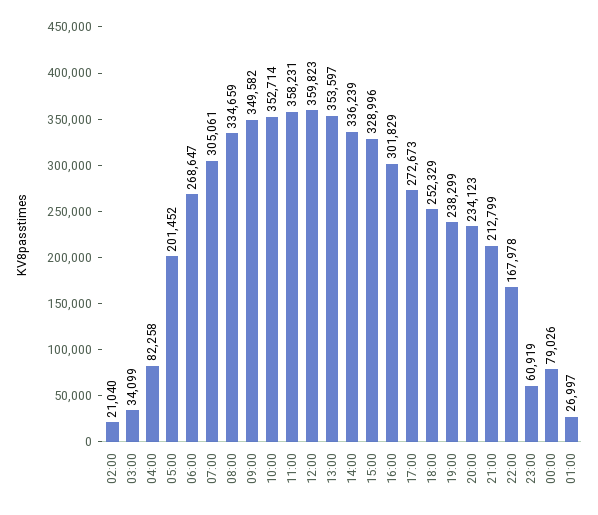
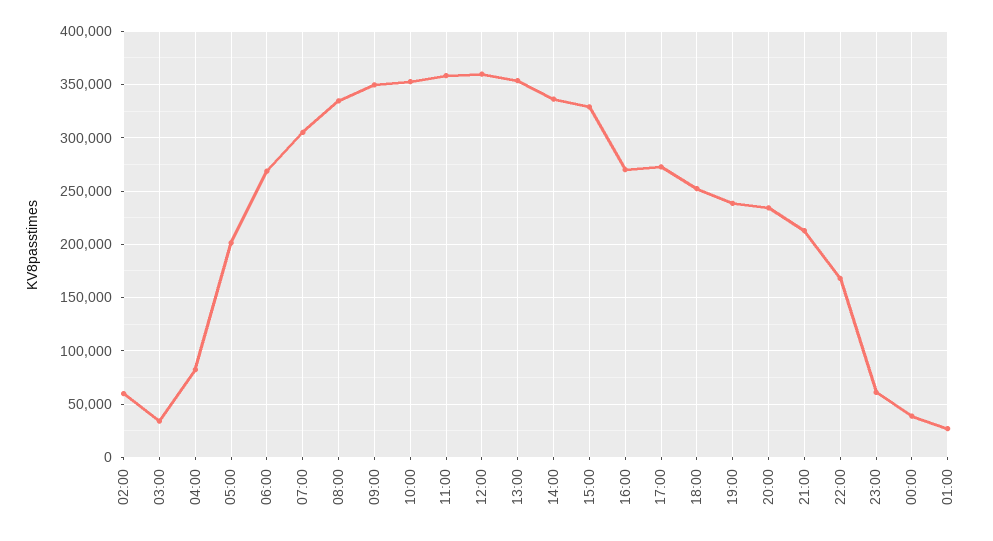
  {
-   "02:00": 21040,
+   "02:00": 60000,
    "03:00": 34099,
    "04:00": 82258,
    "05:00": 201452,
    "06:00": 268647,
    "07:00": 305061,
    "08:00": 334659,
    "09:00": 349582,
    "10:00": 352714,
    "11:00": 358231,
    "12:00": 359823,
    "13:00": 353597,
    "14:00": 336239,
    "15:00": 328996,
-   "16:00": 301829,
+   "16:00": 270000,
    "17:00": 272673,
    "18:00": 252329,
    "19:00": 238299,
    "20:00": 234123,
    "21:00": 212799,
    "22:00": 167978,
    "23:00": 60919,
-   "00:00": 79026,
+   "00:00": 40000,
    "01:00": 26997
  }

